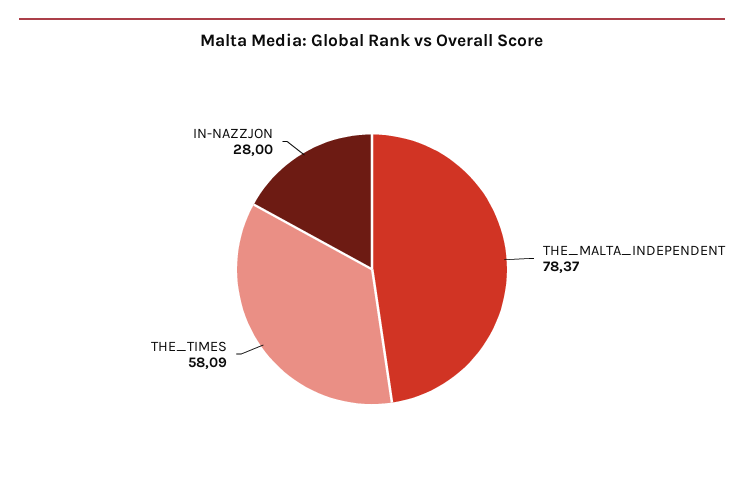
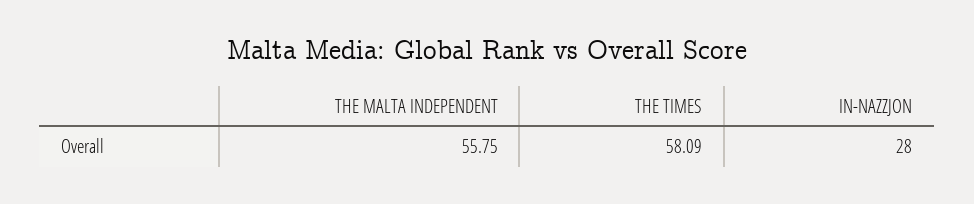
  {
-   "THE_MALTA_INDEPENDENT": 78.37,
+   "THE_MALTA_INDEPENDENT": 55.75,
    "THE_TIMES": 58.09,
    "IN-NAZZJON": 28
  }

